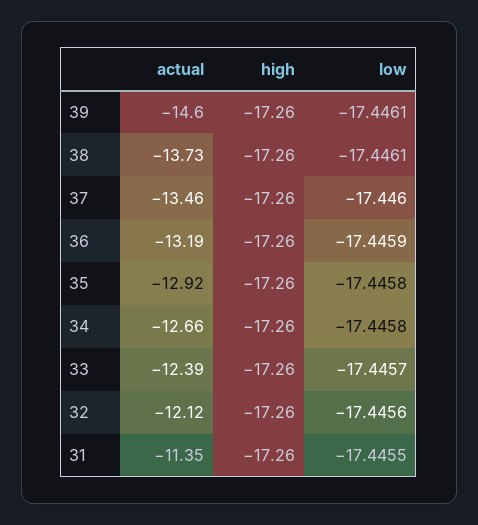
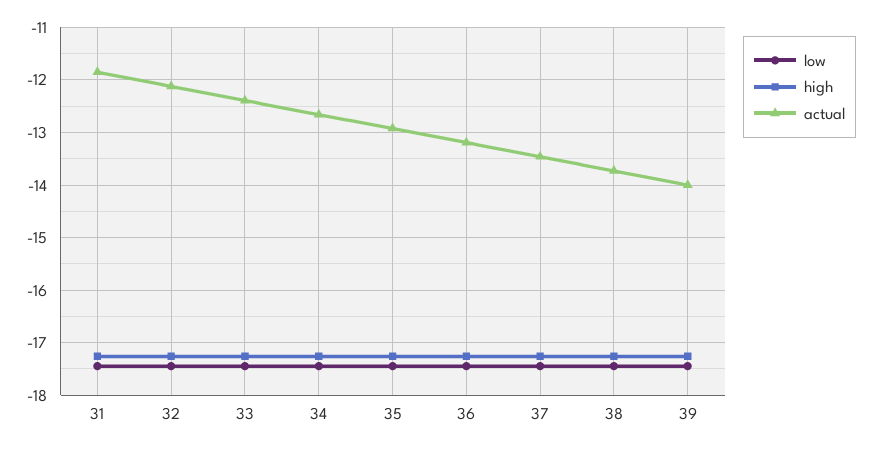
  {
    "actual": {
-     "39": -14.6,
+     "39": -14,
      "38": -13.73,
      "37": -13.46,
      "36": -13.19,
      "35": -12.92,
      "34": -12.66,
      "33": -12.39,
      "32": -12.12,
-     "31": -11.35
+     "31": -11.8
    },
    "high": {
      "39": -17.26,
      "38": -17.26,
      "37": -17.26,
      "36": -17.26,
      "35": -17.26,
      "34": -17.26,
      "33": -17.26,
      "32": -17.26,
      "31": -17.26
    },
    "low": {
      "39": -17.4461,
      "38": -17.4461,
      "37": -17.446,
      "36": -17.4459,
      "35": -17.4458,
      "34": -17.4458,
      "33": -17.4457,
      "32": -17.4456,
      "31": -17.4455
    }
  }

